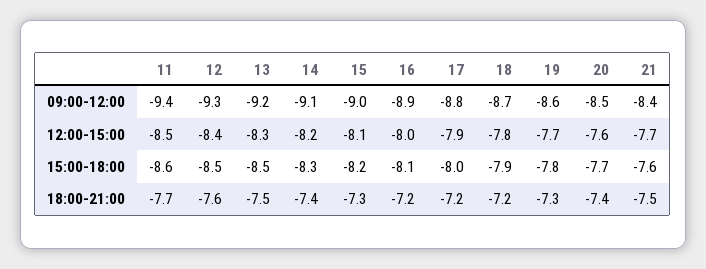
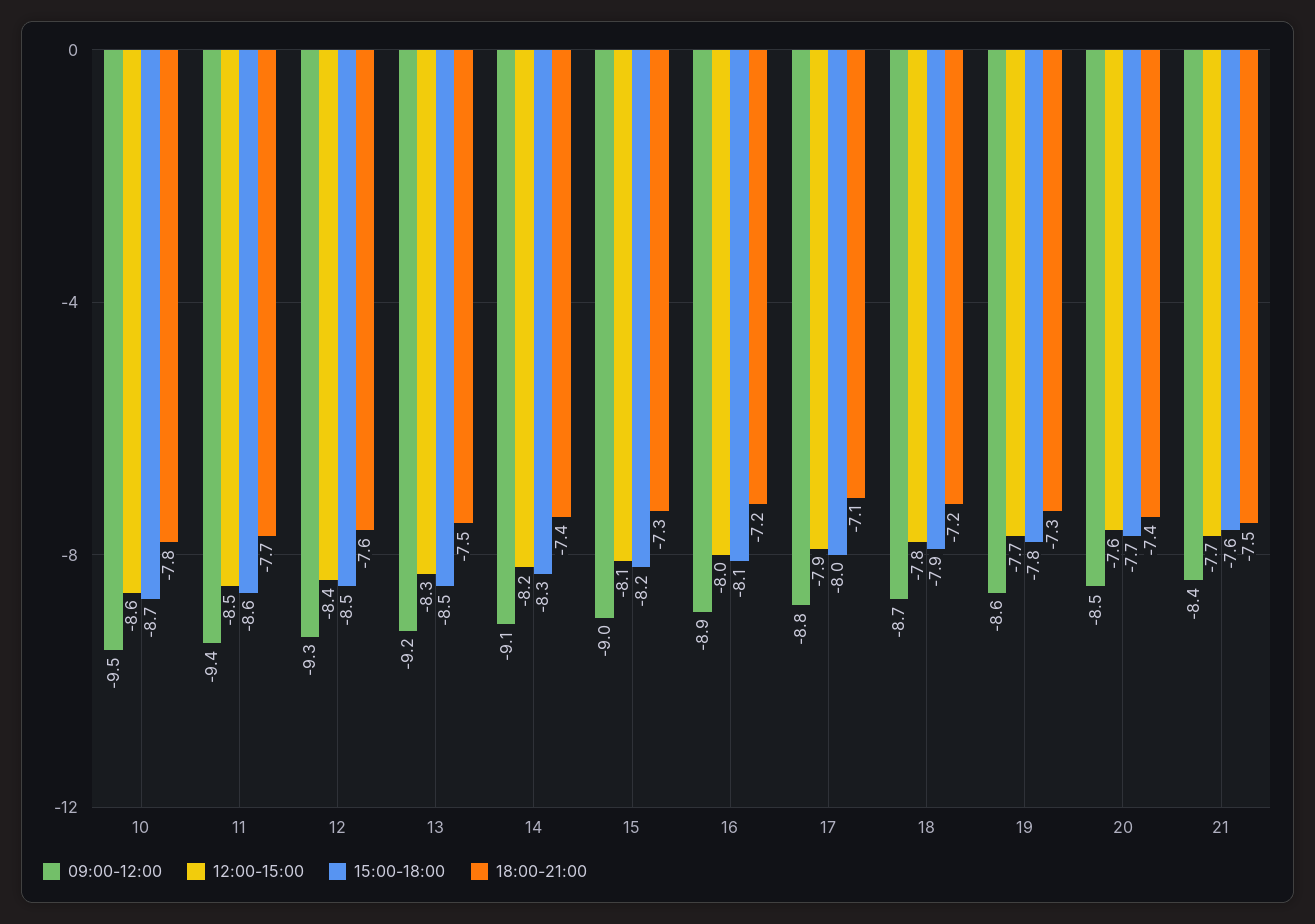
  {
    "09:00-12:00": {
      "11": -9.4,
      "12": -9.3,
      "13": -9.2,
      "14": -9.1,
      "15": -9,
      "16": -8.9,
      "17": -8.8,
      "18": -8.7,
      "19": -8.6,
      "20": -8.5,
-     "21": -8.4
+     "21": -8.4,
+     "10": -9.5
    },
    "12:00-15:00": {
      "11": -8.5,
      "12": -8.4,
      "13": -8.3,
      "14": -8.2,
      "15": -8.1,
      "16": -8,
      "17": -7.9,
      "18": -7.8,
      "19": -7.7,
      "20": -7.6,
-     "21": -7.7
+     "21": -7.7,
+     "10": -8.6
    },
    "15:00-18:00": {
      "11": -8.6,
      "12": -8.5,
      "13": -8.5,
      "14": -8.3,
      "15": -8.2,
      "16": -8.1,
      "17": -8,
      "18": -7.9,
      "19": -7.8,
      "20": -7.7,
-     "21": -7.6
+     "21": -7.6,
+     "10": -8.7
    },
    "18:00-21:00": {
      "11": -7.7,
      "12": -7.6,
      "13": -7.5,
      "14": -7.4,
      "15": -7.3,
      "16": -7.2,
-     "17": -7.2,
+     "17": -7.1,
      "18": -7.2,
      "19": -7.3,
      "20": -7.4,
-     "21": -7.5
+     "21": -7.5,
+     "10": -7.8
    }
  }

